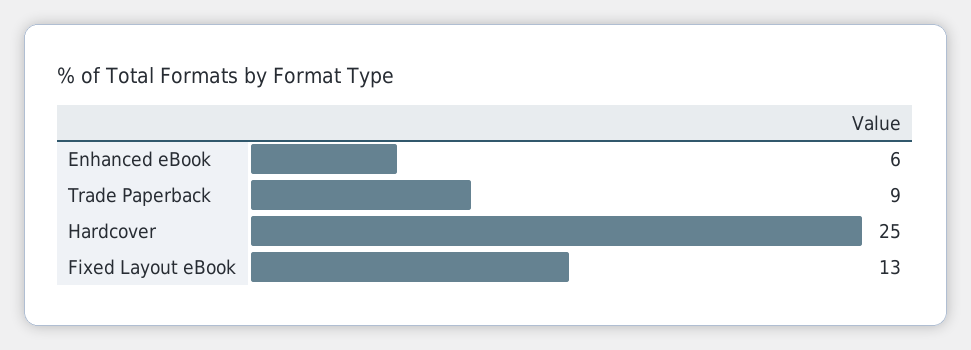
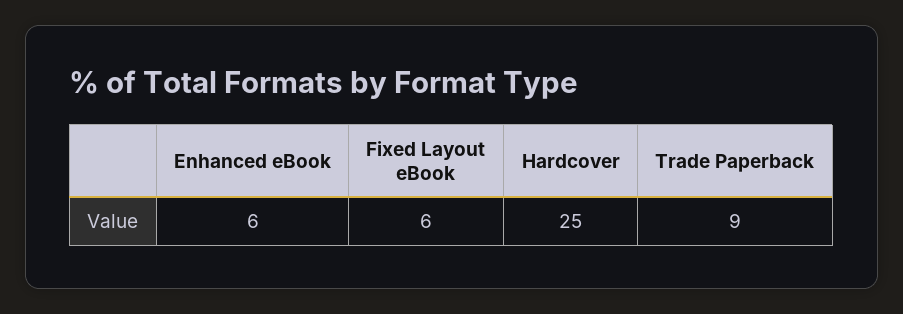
  {
    "Enhanced eBook": 6,
    "Trade Paperback": 9,
    "Hardcover": 25,
-   "Fixed Layout eBook": 13
+   "Fixed Layout eBook": 6
  }

